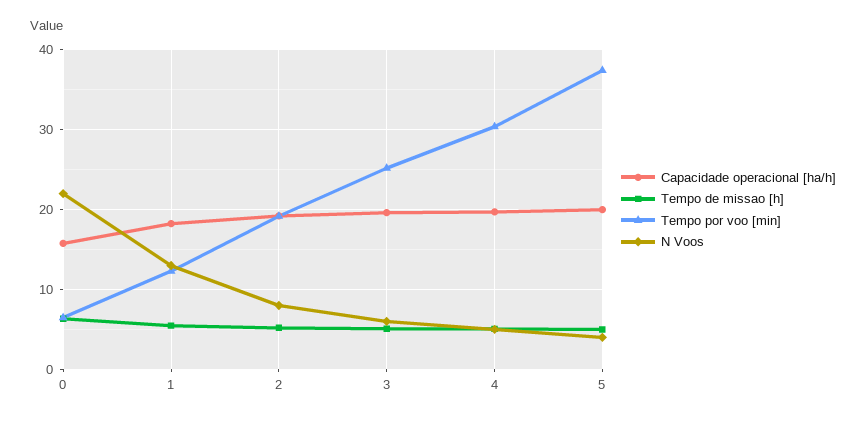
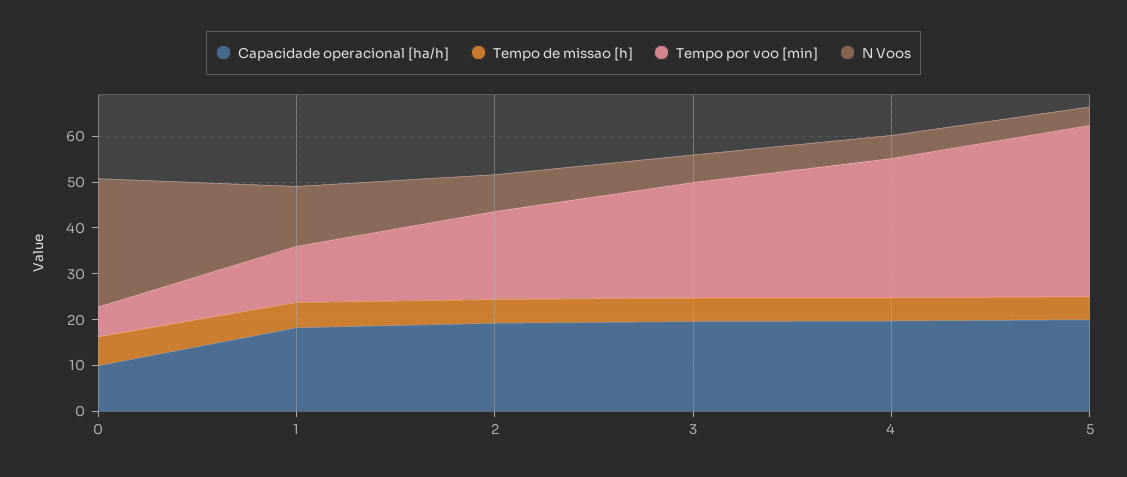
  {
    "Capacidade operacional [ha/h]": {
-     "0": 16,
+     "0": 10,
      "1": 18,
      "2": 19,
      "3": 20,
      "4": 20,
      "5": 20
    },
    "Tempo de missao [h]": {
      "0": 6,
      "1": 5,
      "2": 5,
      "3": 5,
      "4": 5,
      "5": 5
    },
    "Tempo por voo [min]": {
      "0": 6,
      "1": 12,
      "2": 19,
      "3": 25,
      "4": 30,
      "5": 37
    },
    "N Voos": {
-     "0": 22,
+     "0": 28,
      "1": 13,
      "2": 8,
      "3": 6,
      "4": 5,
      "5": 4
    }
  }

